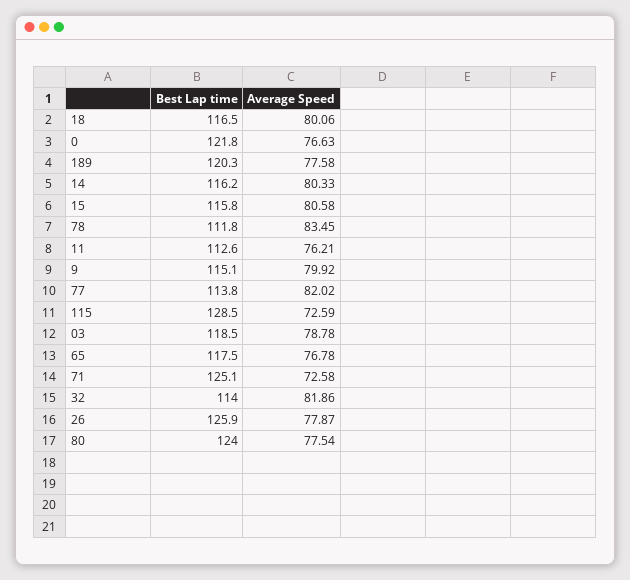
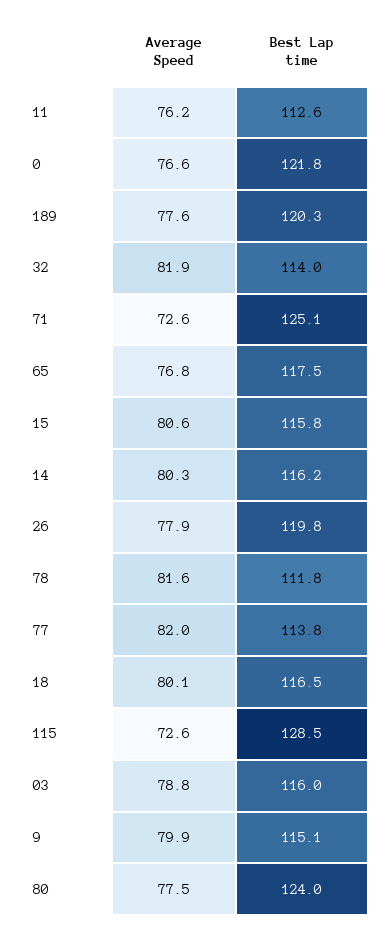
  {
    "Best Lap time": {
      "18": 116.5,
      "0": 121.8,
      "189": 120.3,
      "14": 116.2,
      "15": 115.8,
      "78": 111.8,
      "11": 112.6,
      "9": 115.1,
      "77": 113.8,
      "115": 128.5,
-     "03": 118.5,
+     "03": 116,
      "65": 117.5,
      "71": 125.1,
      "32": 114,
-     "26": 125.9,
+     "26": 119.8,
      "80": 124
    },
    "Average Speed": {
      "18": 80.06,
      "0": 76.63,
      "189": 77.58,
      "14": 80.33,
      "15": 80.58,
-     "78": 83.45,
+     "78": 81.6,
      "11": 76.21,
      "9": 79.92,
      "77": 82.02,
      "115": 72.59,
      "03": 78.78,
      "65": 76.78,
      "71": 72.58,
      "32": 81.86,
      "26": 77.87,
      "80": 77.54
    }
  }

